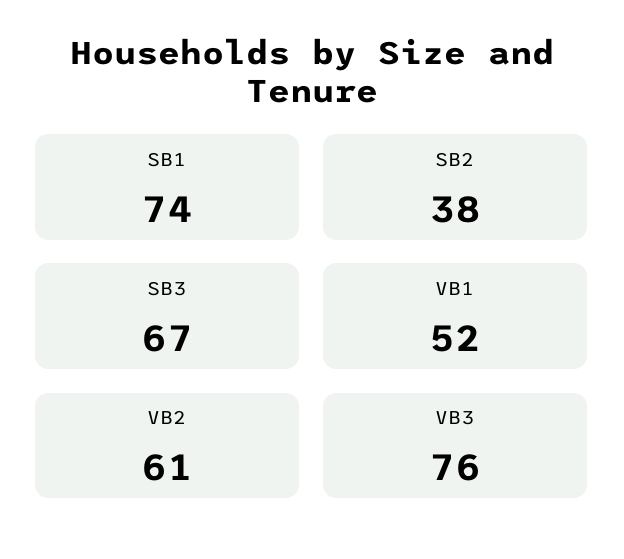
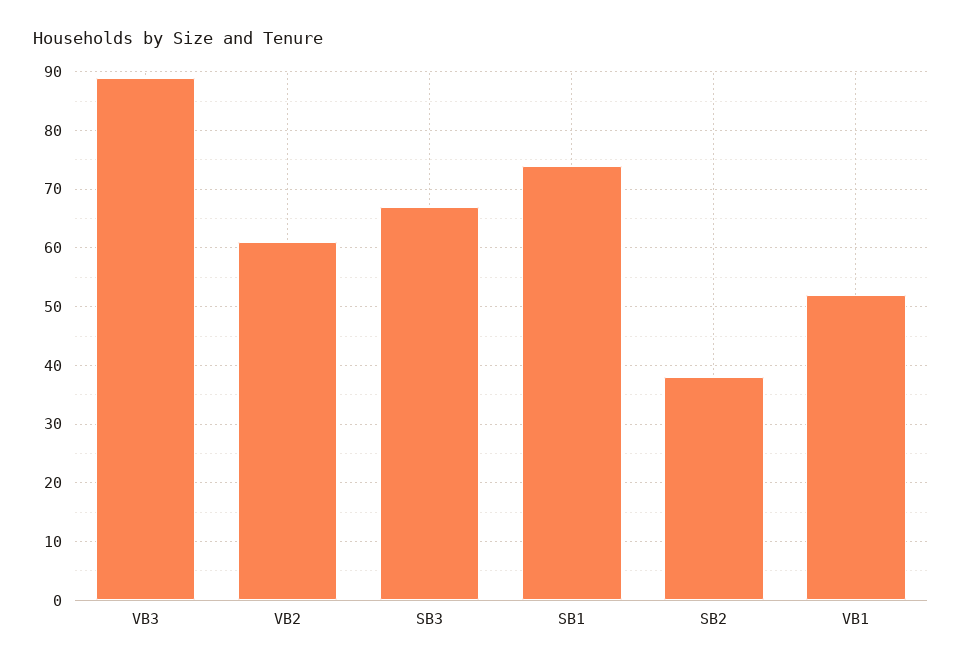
  {
    "SB1": 74,
    "SB2": 38,
    "SB3": 67,
    "VB1": 52,
    "VB2": 61,
-   "VB3": 76
+   "VB3": 90
  }

